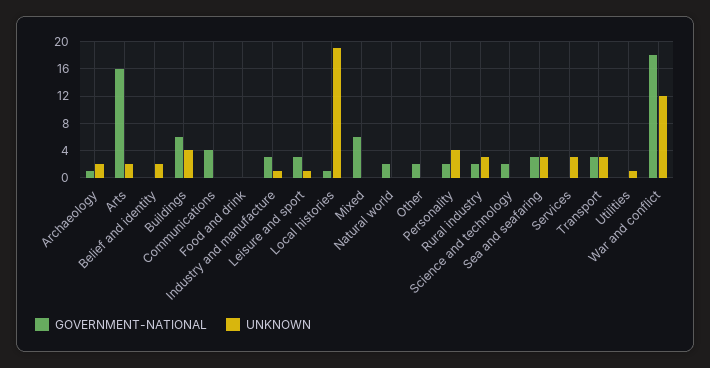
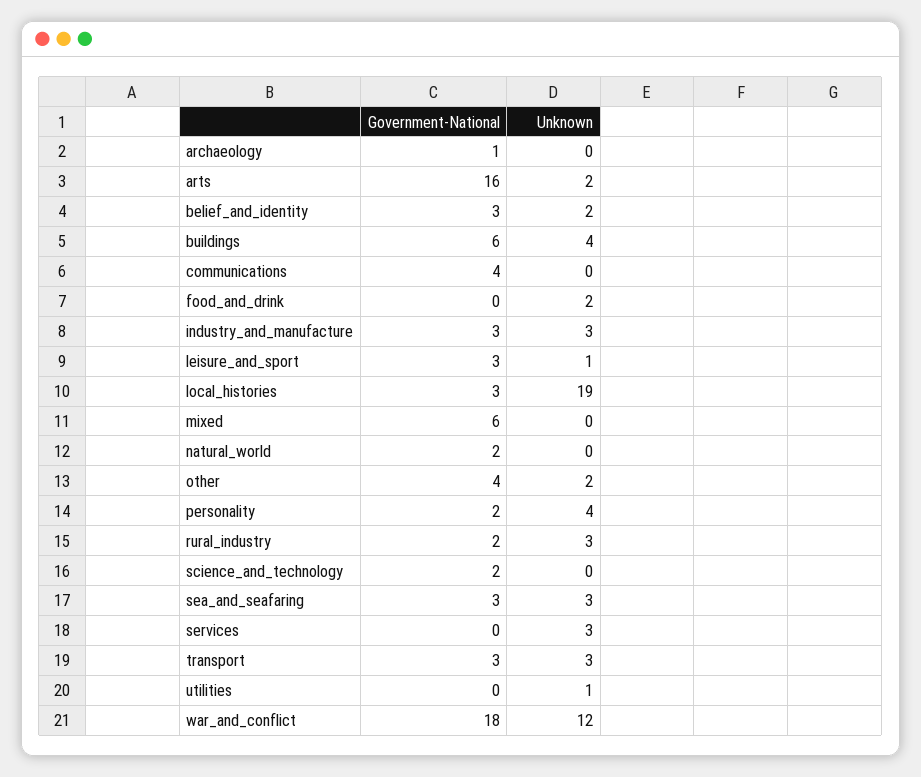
  {
    "GOVERNMENT-NATIONAL": {
      "Archaeology": 1,
      "Arts": 16,
-     "Belief and identity": 0,
+     "Belief and identity": 3,
      "Buildings": 6,
      "Communications": 4,
      "Food and drink": 0,
      "Industry and manufacture": 3,
      "Leisure and sport": 3,
-     "Local histories": 1,
+     "Local histories": 3,
      "Mixed": 6,
      "Natural world": 2,
-     "Other": 2,
+     "Other": 4,
      "Personality": 2,
      "Rural industry": 2,
      "Science and technology": 2,
      "Sea and seafaring": 3,
      "Services": 0,
      "Transport": 3,
      "Utilities": 0,
      "War and conflict": 18
    },
    "UNKNOWN": {
-     "Archaeology": 2,
+     "Archaeology": 0,
      "Arts": 2,
      "Belief and identity": 2,
      "Buildings": 4,
      "Communications": 0,
-     "Food and drink": 0,
+     "Food and drink": 2,
-     "Industry and manufacture": 1,
+     "Industry and manufacture": 3,
      "Leisure and sport": 1,
      "Local histories": 19,
      "Mixed": 0,
      "Natural world": 0,
-     "Other": 0,
+     "Other": 2,
      "Personality": 4,
      "Rural industry": 3,
      "Science and technology": 0,
      "Sea and seafaring": 3,
      "Services": 3,
      "Transport": 3,
      "Utilities": 1,
      "War and conflict": 12
    }
  }

